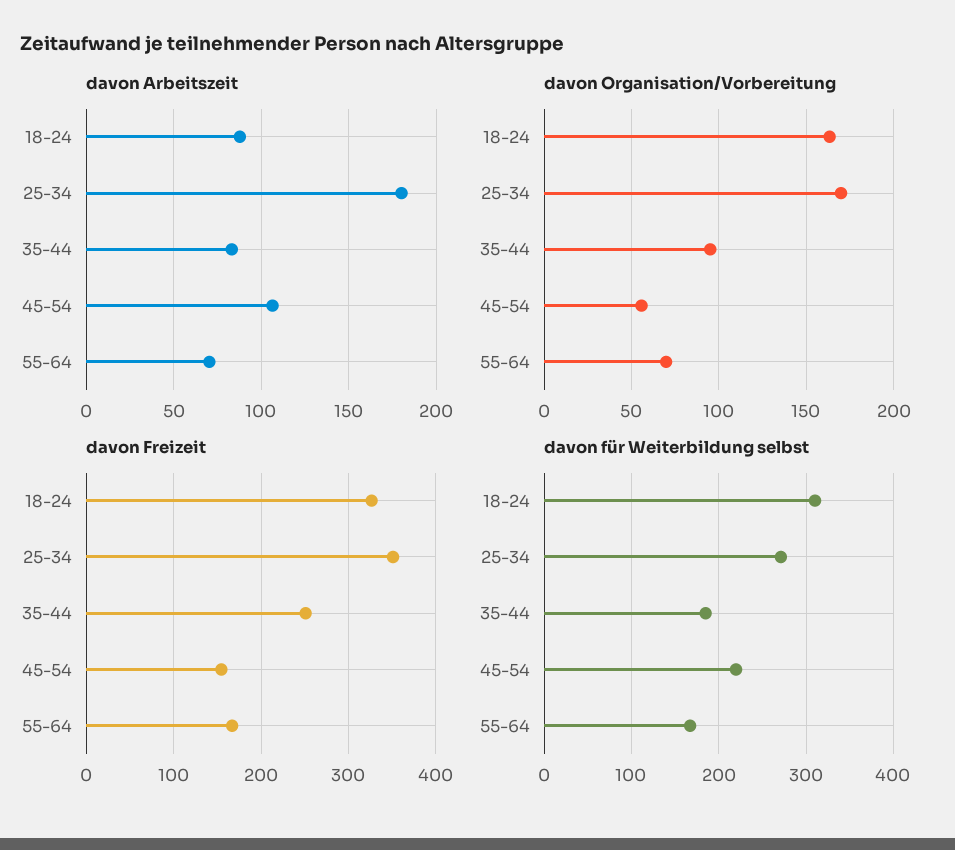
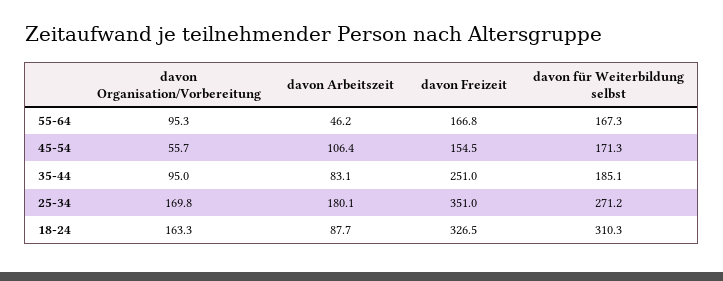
  {
    "davon Arbeitszeit": {
      "18-24": 87.7,
      "25-34": 180.1,
      "35-44": 83.1,
      "45-54": 106.4,
-     "55-64": 70
+     "55-64": 46.2
    },
    "davon Organisation/Vorbereitung": {
      "18-24": 163.3,
      "25-34": 169.8,
      "35-44": 95,
      "45-54": 55.7,
-     "55-64": 70
+     "55-64": 95.3
    },
    "davon Freizeit": {
      "18-24": 326.5,
      "25-34": 351,
      "35-44": 251,
      "45-54": 154.5,
      "55-64": 166.8
    },
    "davon für Weiterbildung selbst": {
      "18-24": 310.3,
      "25-34": 271.2,
      "35-44": 185.1,
-     "45-54": 220,
+     "45-54": 171.3,
      "55-64": 167.3
    }
  }

